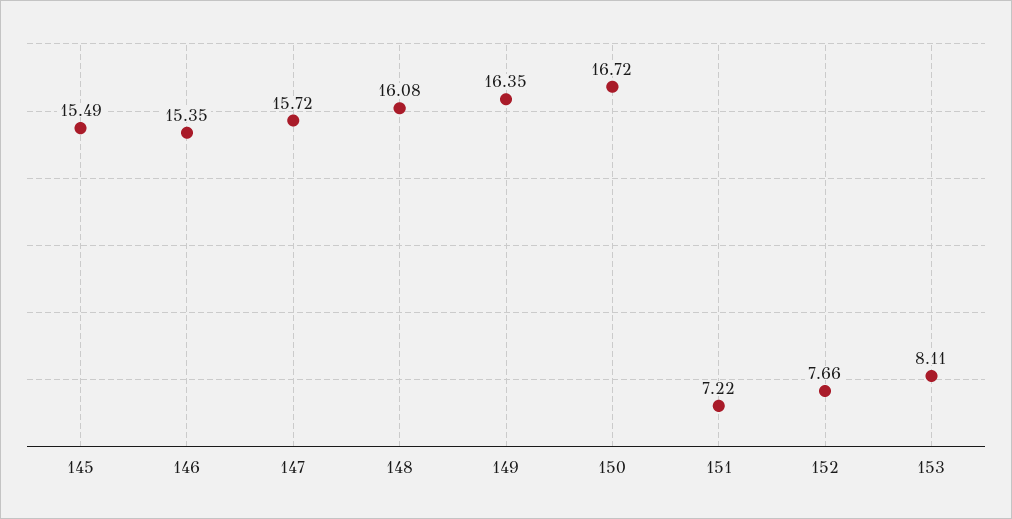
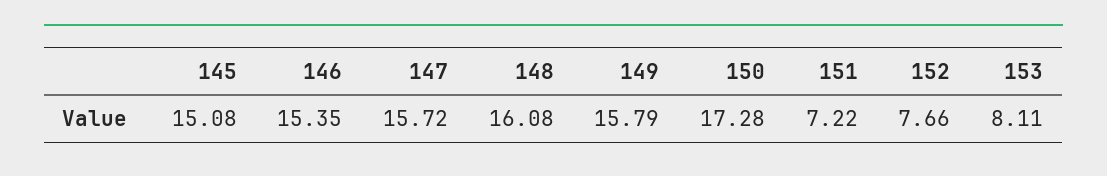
  {
-   "145": 15.49,
+   "145": 15.08,
    "146": 15.35,
    "147": 15.72,
    "148": 16.08,
-   "149": 16.35,
+   "149": 15.79,
-   "150": 16.72,
+   "150": 17.28,
    "151": 7.22,
    "152": 7.66,
    "153": 8.11
  }

